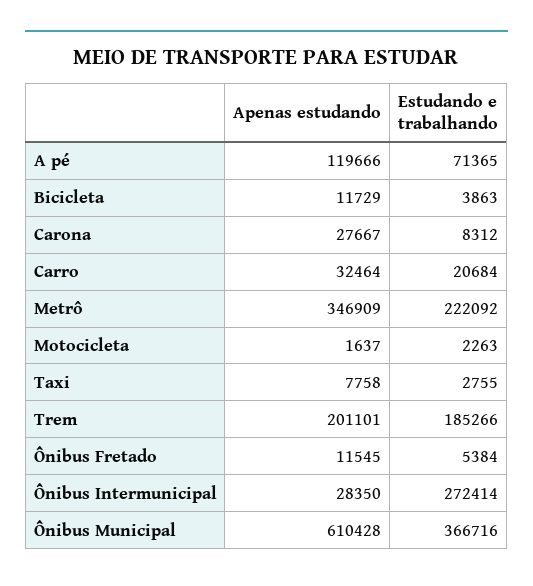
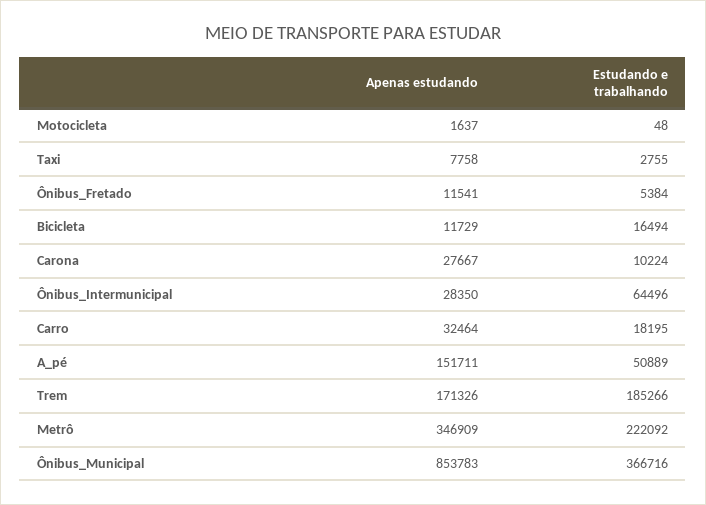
  {
    "Apenas estudando": {
-     "A pé": 119666,
+     "A pé": 151711,
      "Bicicleta": 11729,
      "Carona": 27667,
      "Carro": 32464,
      "Metrô": 346909,
      "Motocicleta": 1637,
      "Taxi": 7758,
-     "Trem": 201101,
+     "Trem": 171326,
-     "Ônibus Fretado": 11545,
+     "Ônibus Fretado": 11541,
      "Ônibus Intermunicipal": 28350,
-     "Ônibus Municipal": 610428
+     "Ônibus Municipal": 853783
    },
    "Estudando e trabalhando": {
-     "A pé": 71365,
+     "A pé": 50889,
-     "Bicicleta": 3863,
+     "Bicicleta": 16494,
-     "Carona": 8312,
+     "Carona": 10224,
-     "Carro": 20684,
+     "Carro": 18195,
      "Metrô": 222092,
-     "Motocicleta": 2263,
+     "Motocicleta": 48,
      "Taxi": 2755,
      "Trem": 185266,
      "Ônibus Fretado": 5384,
-     "Ônibus Intermunicipal": 272414,
+     "Ônibus Intermunicipal": 64496,
      "Ônibus Municipal": 366716
    }
  }

